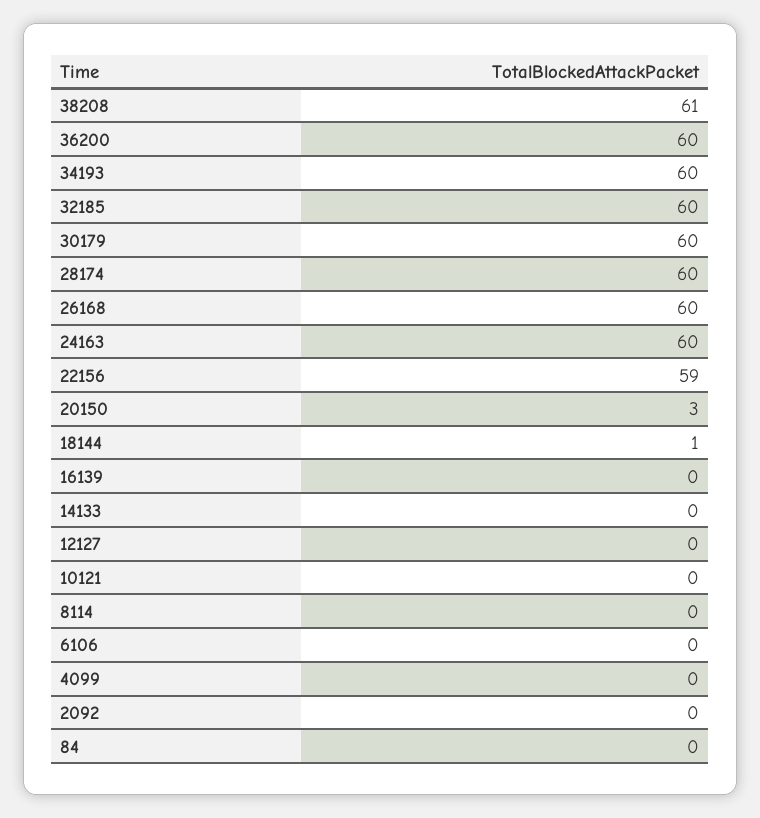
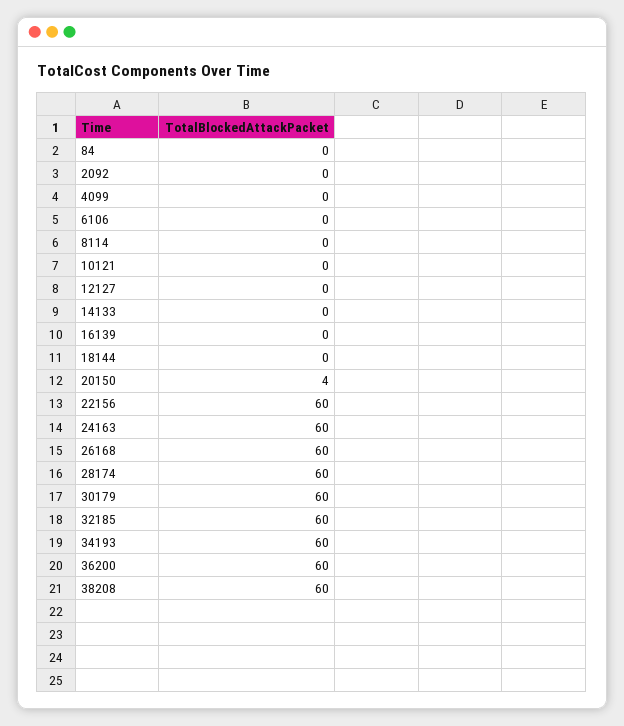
  {
-   "38208": 61,
+   "38208": 60,
    "36200": 60,
    "34193": 60,
    "32185": 60,
    "30179": 60,
    "28174": 60,
    "26168": 60,
    "24163": 60,
-   "22156": 59,
+   "22156": 60,
-   "20150": 3,
+   "20150": 4,
-   "18144": 1,
+   "18144": 0,
    "16139": 0,
    "14133": 0,
    "12127": 0,
    "10121": 0,
    "8114": 0,
    "6106": 0,
    "4099": 0,
    "2092": 0,
    "84": 0
  }

